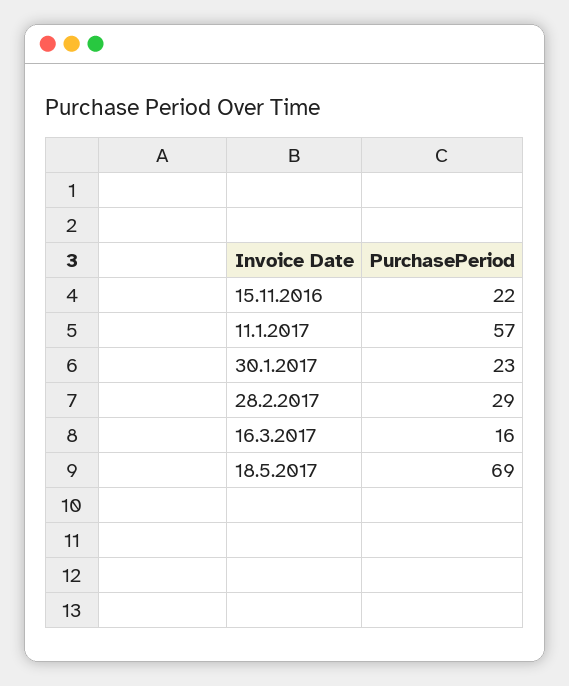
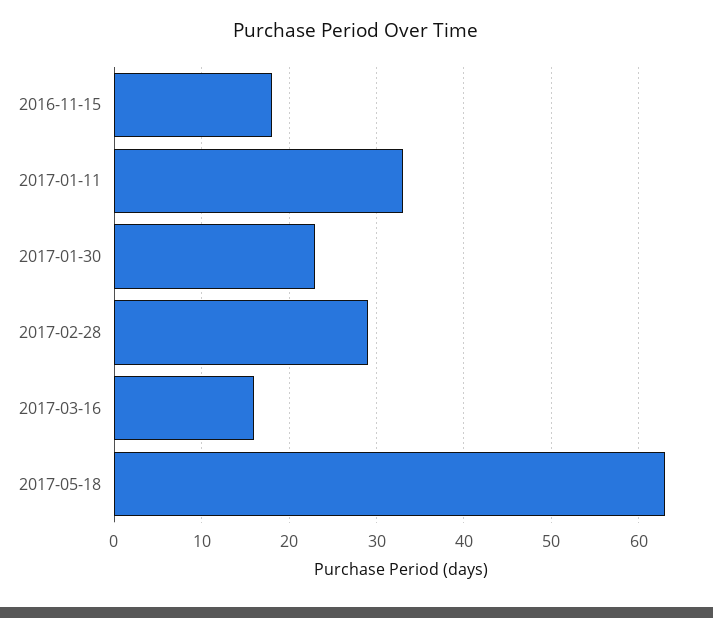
  {
-   "15.11.2016": 22,
+   "15.11.2016": 18,
-   "11.1.2017": 57,
+   "11.1.2017": 33,
    "30.1.2017": 23,
    "28.2.2017": 29,
    "16.3.2017": 16,
-   "18.5.2017": 69
+   "18.5.2017": 63
  }

